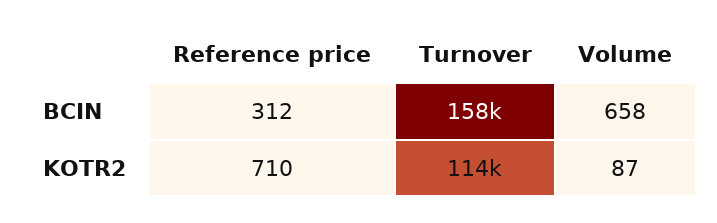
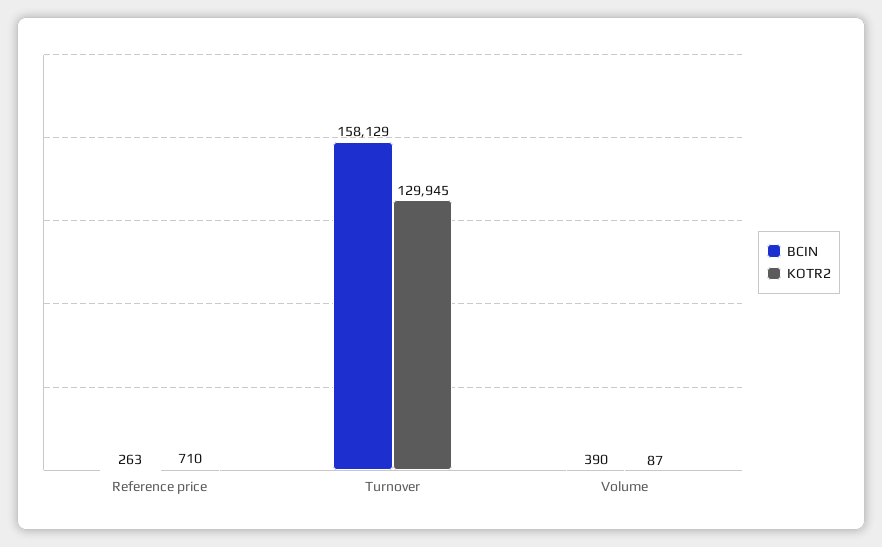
  {
    "BCIN": {
-     "Reference price": 312,
+     "Reference price": 263,
      "Turnover": 158129,
-     "Volume": 658
+     "Volume": 390
    },
    "KOTR2": {
      "Reference price": 710,
-     "Turnover": 114000,
+     "Turnover": 129945,
      "Volume": 87
    }
  }

